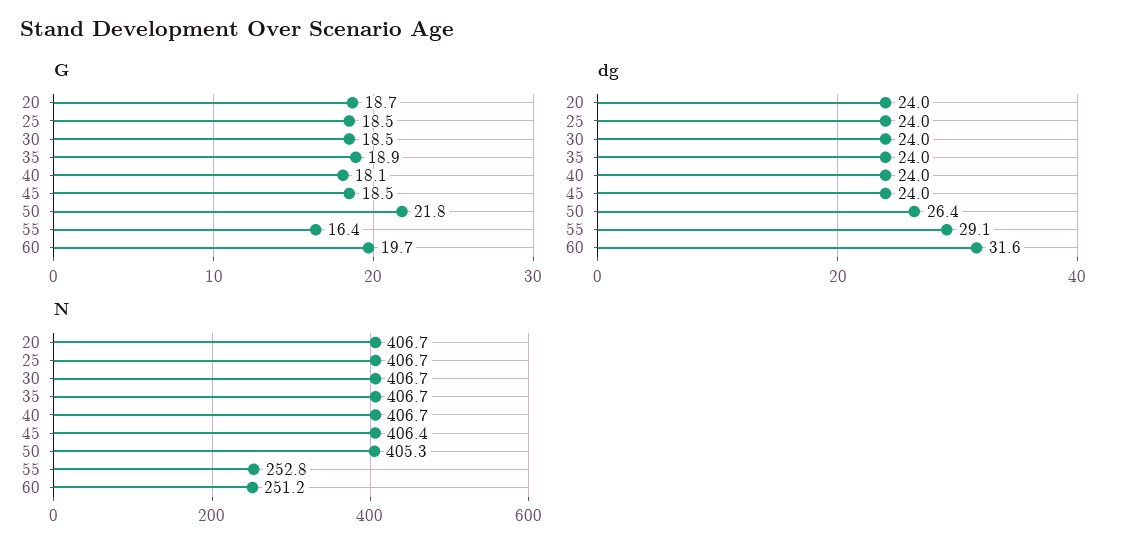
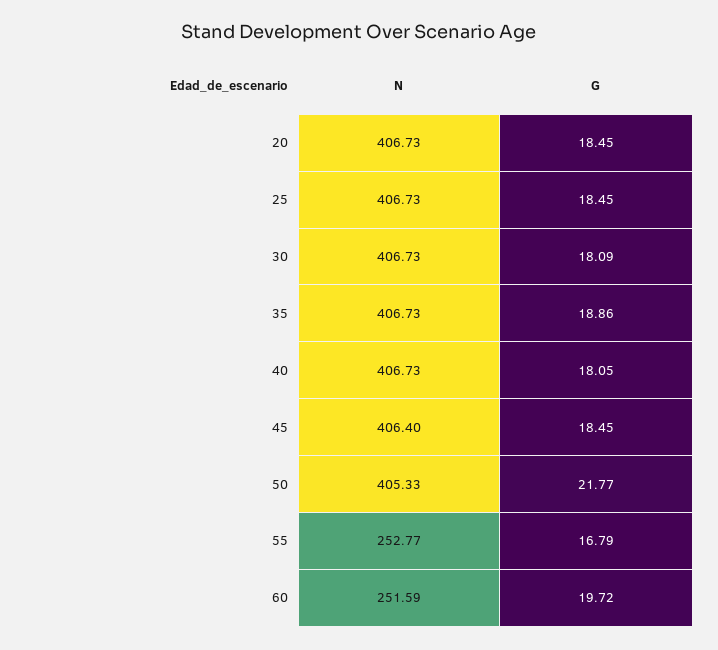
  {
    "G": {
-     "20": 18.7,
+     "20": 18.45,
      "25": 18.45,
-     "30": 18.5,
+     "30": 18.09,
      "35": 18.86,
      "40": 18.05,
      "45": 18.45,
      "50": 21.77,
-     "55": 16.4,
+     "55": 16.79,
      "60": 19.72
    },
-   "dg": {
-     "20": 24,
-     "25": 24,
-     "30": 24,
-     "35": 24,
-     "40": 24,
-     "45": 24,
-     "50": 26.4,
-     "55": 29.1,
-     "60": 31.6
-   },
    "N": {
      "20": 406.73,
      "25": 406.73,
      "30": 406.73,
      "35": 406.73,
      "40": 406.73,
      "45": 406.4,
      "50": 405.33,
      "55": 252.77,
-     "60": 251.2
+     "60": 251.59
    }
  }

